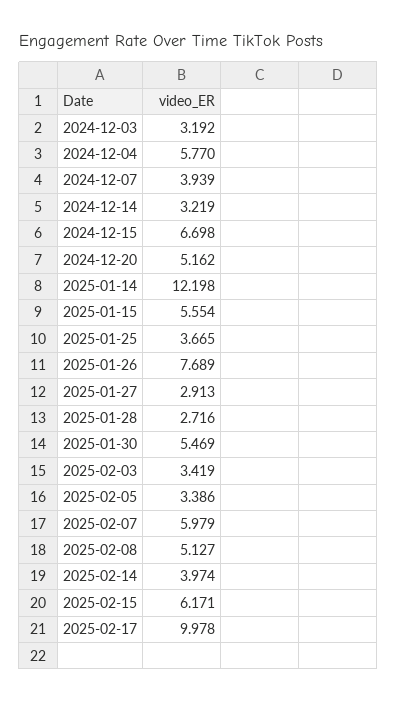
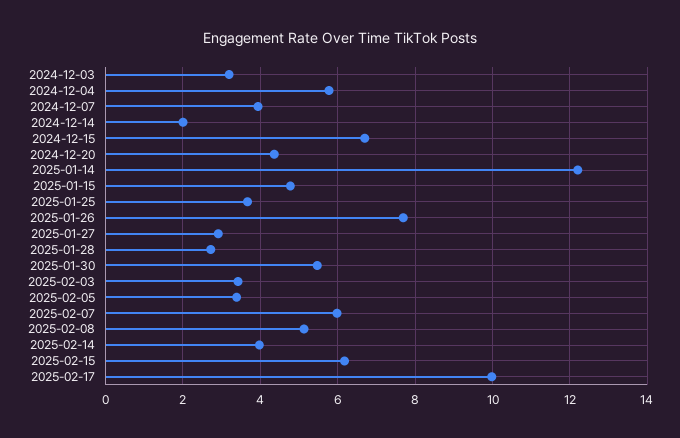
  {
    "2024-12-03": 3.192,
    "2024-12-04": 5.77,
    "2024-12-07": 3.939,
-   "2024-12-14": 3.219,
+   "2024-12-14": 2,
    "2024-12-15": 6.698,
-   "2024-12-20": 5.162,
+   "2024-12-20": 4.4,
    "2025-01-14": 12.198,
-   "2025-01-15": 5.554,
+   "2025-01-15": 4.8,
    "2025-01-25": 3.665,
    "2025-01-26": 7.689,
    "2025-01-27": 2.913,
    "2025-01-28": 2.716,
    "2025-01-30": 5.469,
    "2025-02-03": 3.419,
    "2025-02-05": 3.386,
    "2025-02-07": 5.979,
    "2025-02-08": 5.127,
    "2025-02-14": 3.974,
    "2025-02-15": 6.171,
    "2025-02-17": 9.978
  }

